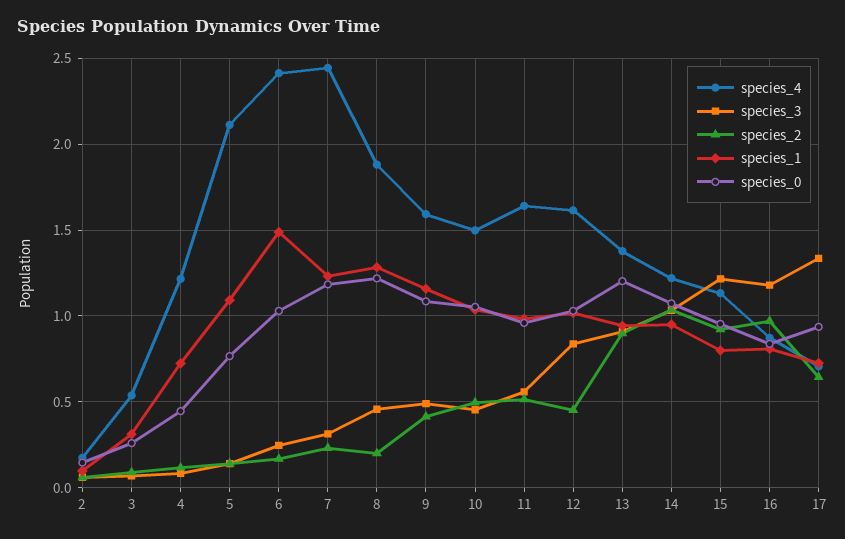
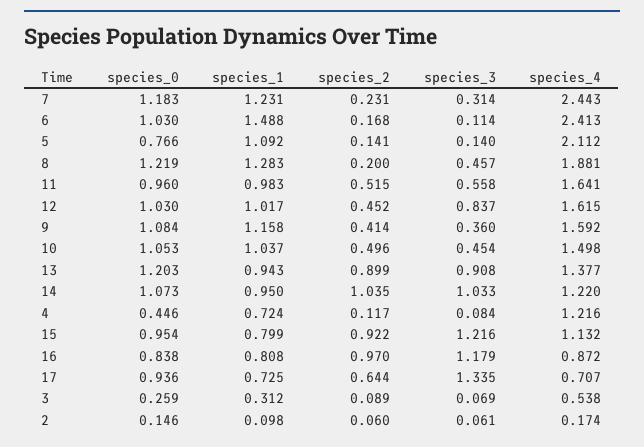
  {
    "species_4": {
      "2": 0.174,
      "3": 0.538,
      "4": 1.216,
      "5": 2.112,
      "6": 2.413,
      "7": 2.443,
      "8": 1.881,
      "9": 1.592,
      "10": 1.498,
      "11": 1.641,
      "12": 1.615,
      "13": 1.377,
      "14": 1.22,
      "15": 1.132,
      "16": 0.872,
      "17": 0.707
    },
    "species_3": {
      "2": 0.061,
      "3": 0.069,
      "4": 0.084,
      "5": 0.14,
-     "6": 0.25,
+     "6": 0.114,
      "7": 0.314,
      "8": 0.457,
-     "9": 0.5,
+     "9": 0.36,
      "10": 0.454,
      "11": 0.558,
      "12": 0.837,
      "13": 0.908,
      "14": 1.033,
      "15": 1.216,
      "16": 1.179,
      "17": 1.335
    },
    "species_2": {
      "2": 0.06,
      "3": 0.089,
      "4": 0.117,
      "5": 0.141,
      "6": 0.168,
      "7": 0.231,
      "8": 0.2,
      "9": 0.414,
      "10": 0.496,
      "11": 0.515,
      "12": 0.452,
      "13": 0.899,
      "14": 1.035,
      "15": 0.922,
      "16": 0.97,
      "17": 0.644
    },
    "species_1": {
      "2": 0.098,
      "3": 0.312,
      "4": 0.724,
      "5": 1.092,
      "6": 1.488,
      "7": 1.231,
      "8": 1.283,
      "9": 1.158,
      "10": 1.037,
      "11": 0.983,
      "12": 1.017,
      "13": 0.943,
      "14": 0.95,
      "15": 0.799,
      "16": 0.808,
      "17": 0.725
    },
    "species_0": {
      "2": 0.146,
      "3": 0.259,
      "4": 0.446,
      "5": 0.766,
      "6": 1.03,
      "7": 1.183,
      "8": 1.219,
      "9": 1.084,
      "10": 1.053,
      "11": 0.96,
      "12": 1.03,
      "13": 1.203,
      "14": 1.073,
      "15": 0.954,
      "16": 0.838,
      "17": 0.936
    }
  }

